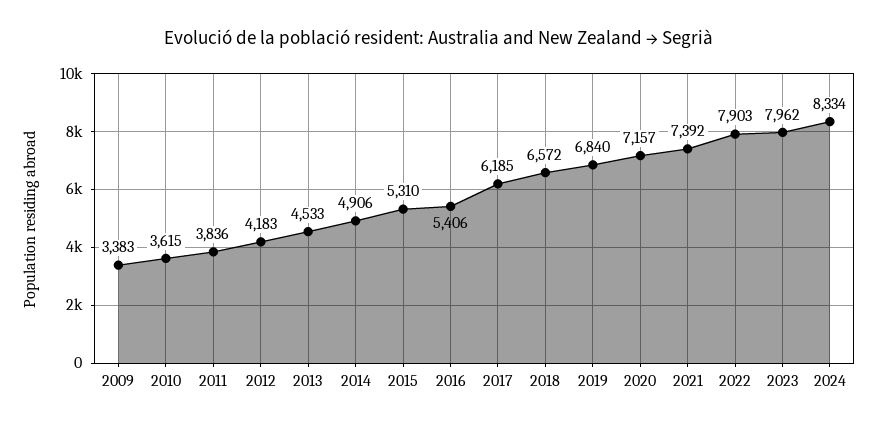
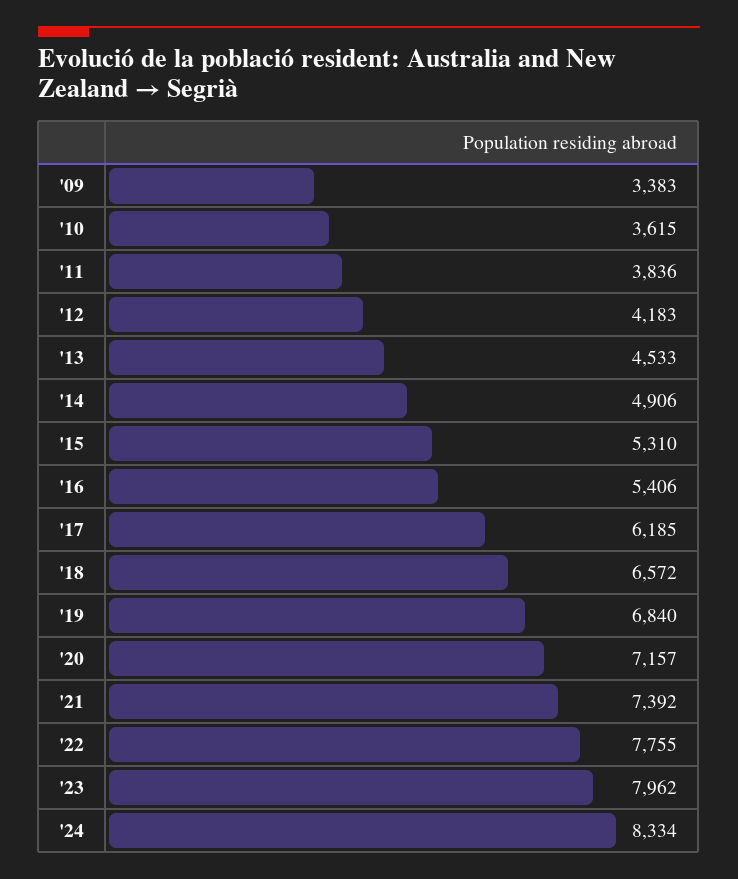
  {
    "2009": 3383,
    "2010": 3615,
    "2011": 3836,
    "2012": 4183,
    "2013": 4533,
    "2014": 4906,
    "2015": 5310,
    "2016": 5406,
    "2017": 6185,
    "2018": 6572,
    "2019": 6840,
    "2020": 7157,
    "2021": 7392,
-   "2022": 7903,
+   "2022": 7755,
    "2023": 7962,
    "2024": 8334
  }

